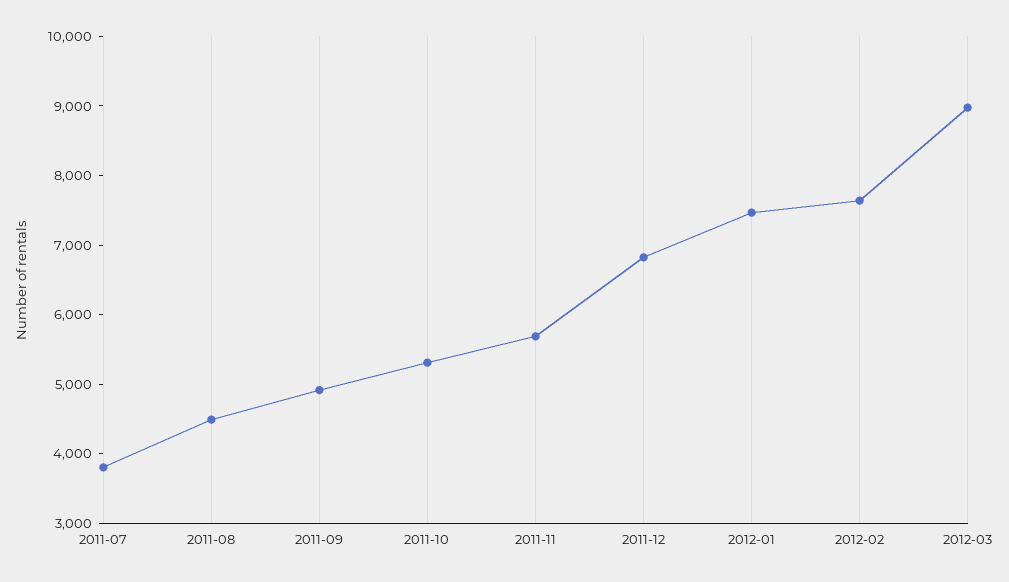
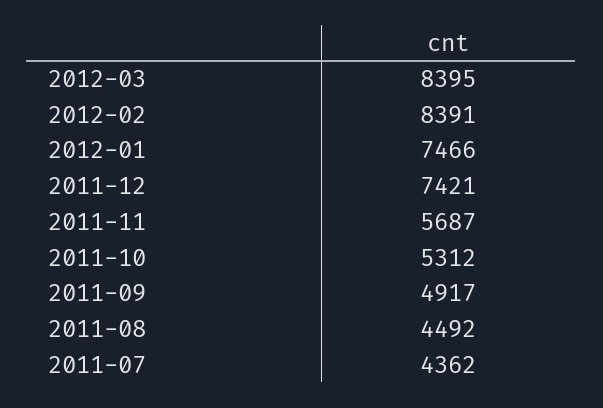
  {
-   "2011-07": 3800,
+   "2011-07": 4362,
    "2011-08": 4492,
    "2011-09": 4917,
    "2011-10": 5312,
    "2011-11": 5687,
-   "2011-12": 6800,
+   "2011-12": 7421,
    "2012-01": 7466,
-   "2012-02": 7600,
+   "2012-02": 8391,
-   "2012-03": 9000
+   "2012-03": 8395
  }

